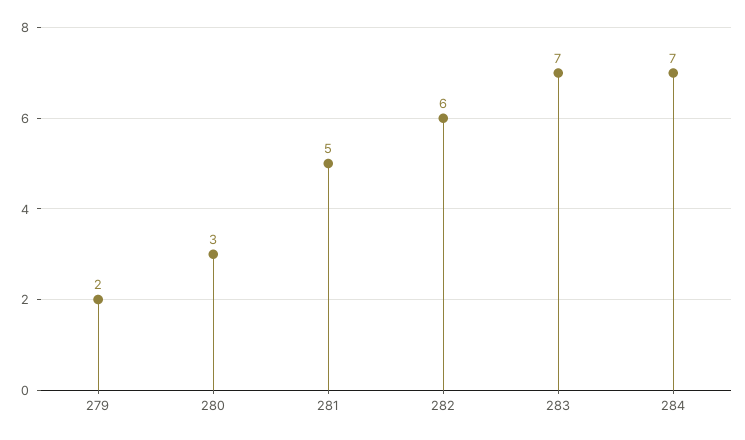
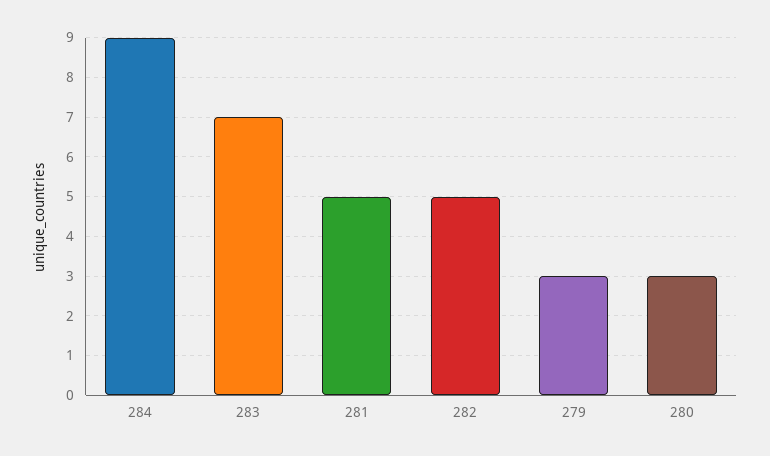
  {
-   "279": 2,
+   "279": 3,
    "280": 3,
    "281": 5,
-   "282": 6,
+   "282": 5,
    "283": 7,
-   "284": 7
+   "284": 9
  }

